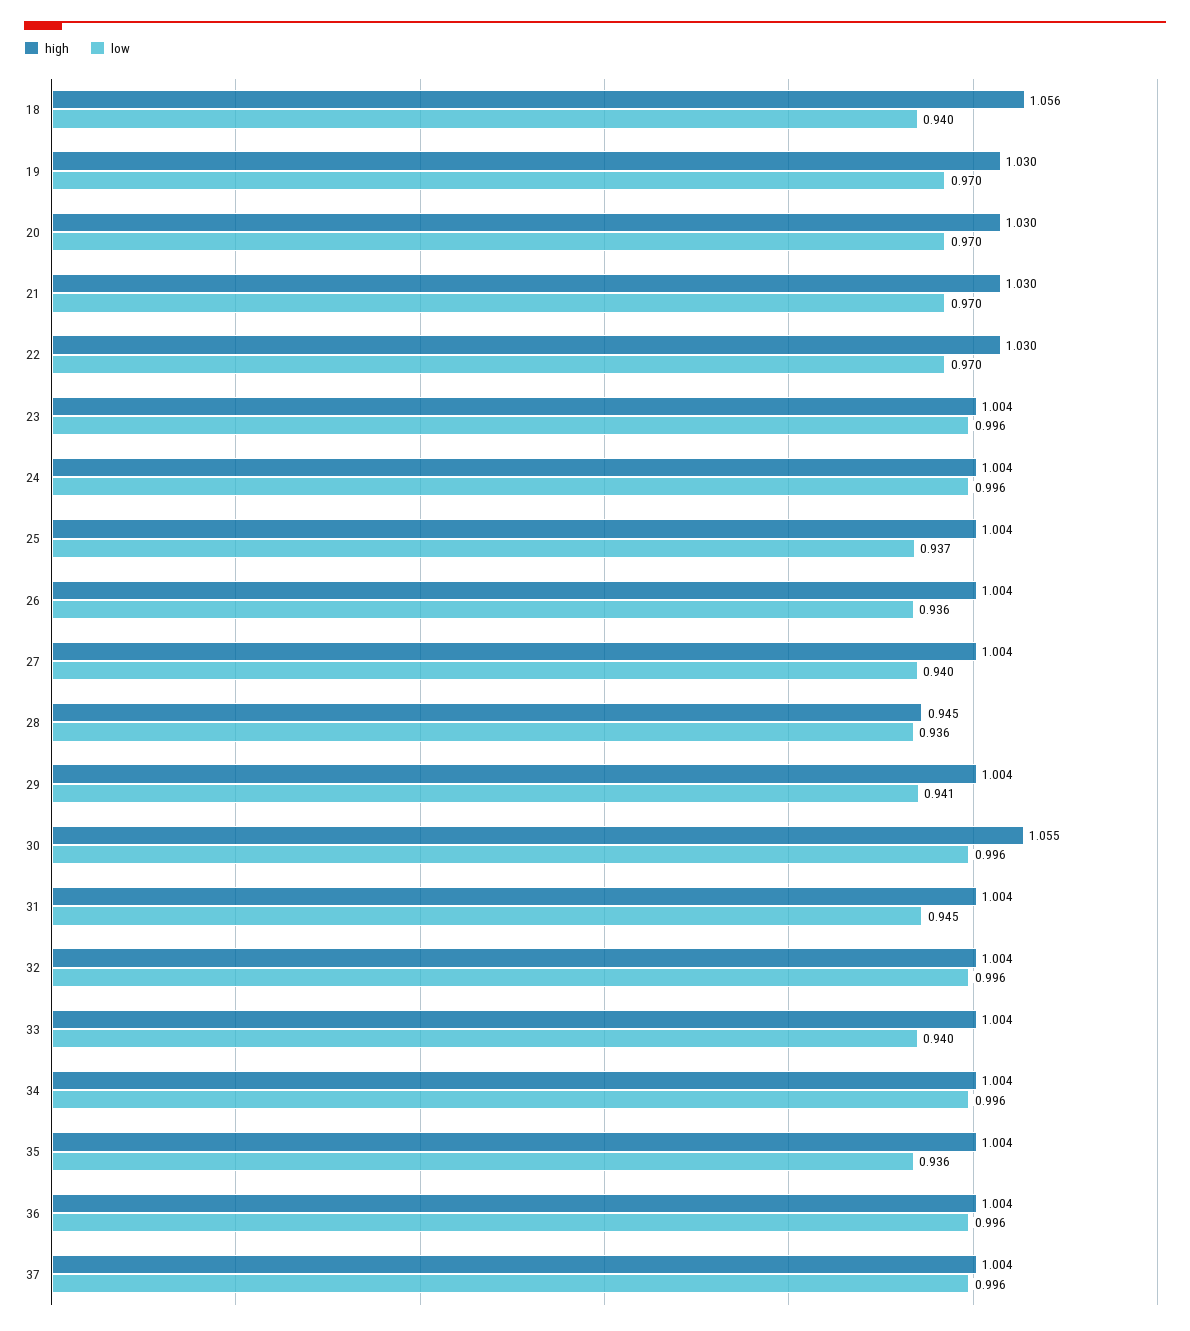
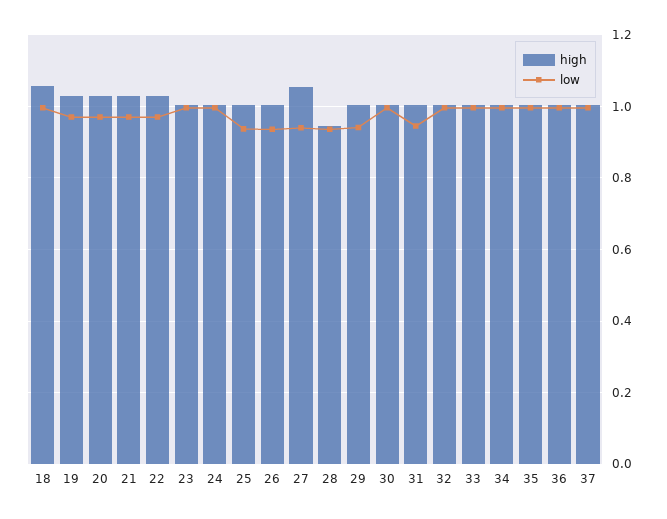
  {
    "high": {
      "18": 1.056,
      "19": 1.03,
      "20": 1.03,
      "21": 1.03,
      "22": 1.03,
      "23": 1.004,
      "24": 1.004,
      "25": 1.004,
      "26": 1.004,
-     "27": 1.004,
+     "27": 1.06,
      "28": 0.945,
      "29": 1.004,
-     "30": 1.055,
+     "30": 1,
      "31": 1.004,
      "32": 1.004,
      "33": 1.004,
      "34": 1.004,
      "35": 1.004,
      "36": 1.004,
      "37": 1.004
    },
    "low": {
-     "18": 0.94,
+     "18": 1,
      "19": 0.97,
      "20": 0.97,
      "21": 0.97,
      "22": 0.97,
      "23": 0.996,
      "24": 0.996,
      "25": 0.937,
      "26": 0.936,
      "27": 0.94,
      "28": 0.936,
      "29": 0.941,
      "30": 0.996,
      "31": 0.945,
      "32": 0.996,
-     "33": 0.94,
+     "33": 1,
      "34": 0.996,
-     "35": 0.936,
+     "35": 1,
      "36": 0.996,
      "37": 0.996
    }
  }

